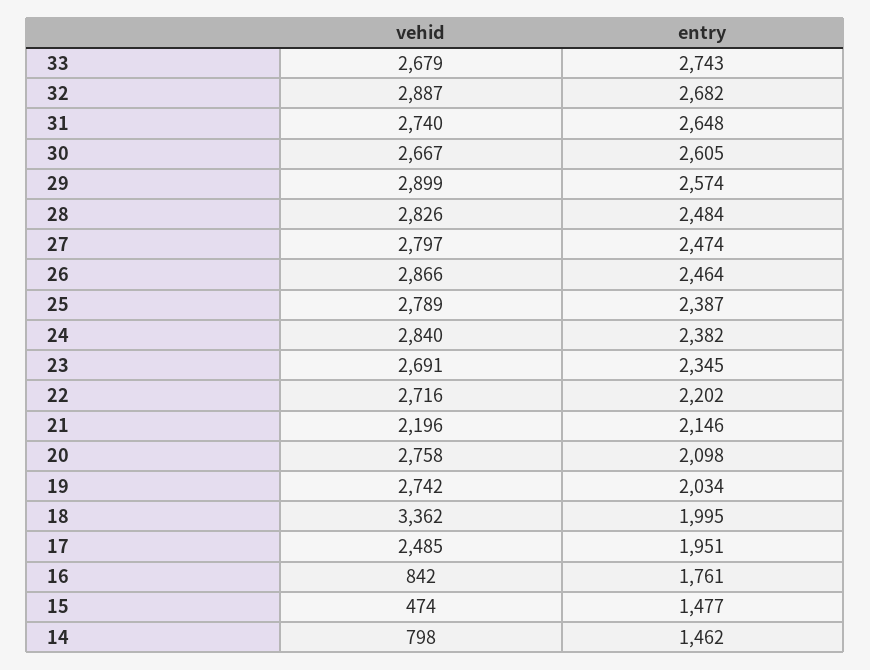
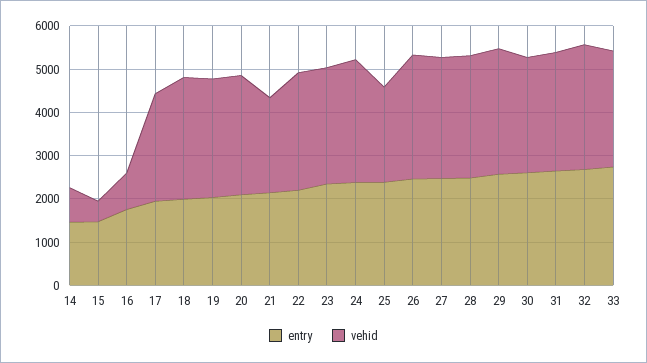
  {
    "vehid": {
      "33": 2679,
      "32": 2887,
      "31": 2740,
      "30": 2667,
      "29": 2899,
      "28": 2826,
      "27": 2797,
      "26": 2866,
-     "25": 2789,
+     "25": 2200,
      "24": 2840,
      "23": 2691,
      "22": 2716,
      "21": 2196,
      "20": 2758,
      "19": 2742,
-     "18": 3362,
+     "18": 2800,
      "17": 2485,
      "16": 842,
      "15": 474,
      "14": 798
    },
    "entry": {
      "33": 2743,
      "32": 2682,
      "31": 2648,
      "30": 2605,
      "29": 2574,
      "28": 2484,
      "27": 2474,
      "26": 2464,
      "25": 2387,
      "24": 2382,
      "23": 2345,
      "22": 2202,
      "21": 2146,
      "20": 2098,
      "19": 2034,
      "18": 1995,
      "17": 1951,
      "16": 1761,
      "15": 1477,
      "14": 1462
    }
  }

